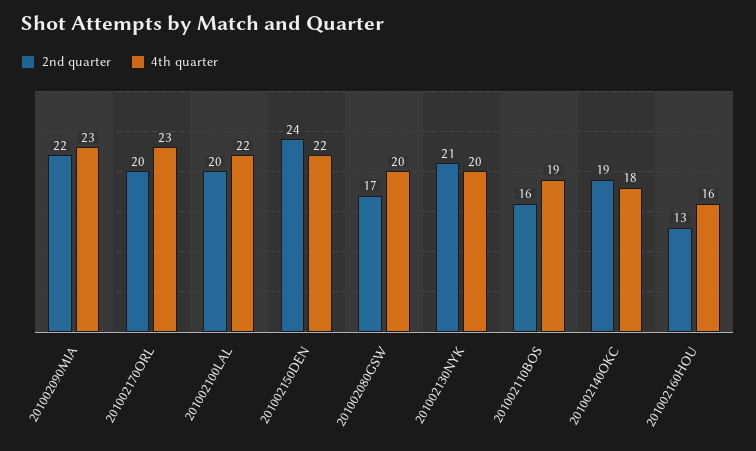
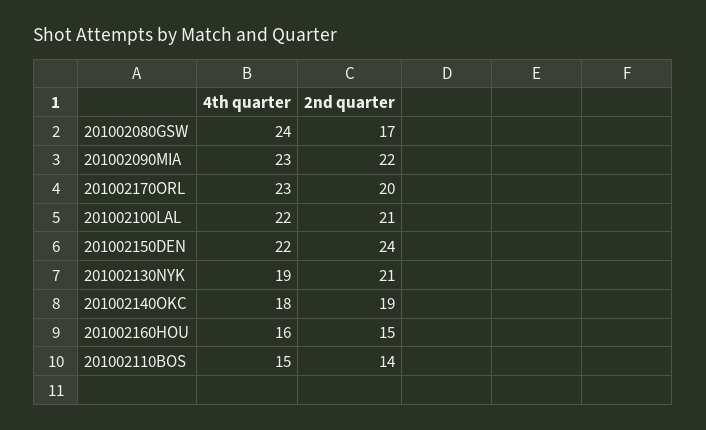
  {
    "2nd quarter": {
      "201002090MIA": 22,
      "201002170ORL": 20,
-     "201002100LAL": 20,
+     "201002100LAL": 21,
      "201002150DEN": 24,
      "201002080GSW": 17,
      "201002130NYK": 21,
-     "201002110BOS": 16,
+     "201002110BOS": 14,
      "201002140OKC": 19,
-     "201002160HOU": 13
+     "201002160HOU": 15
    },
    "4th quarter": {
      "201002090MIA": 23,
      "201002170ORL": 23,
      "201002100LAL": 22,
      "201002150DEN": 22,
-     "201002080GSW": 20,
+     "201002080GSW": 24,
-     "201002130NYK": 20,
+     "201002130NYK": 19,
-     "201002110BOS": 19,
+     "201002110BOS": 15,
      "201002140OKC": 18,
      "201002160HOU": 16
    }
  }

